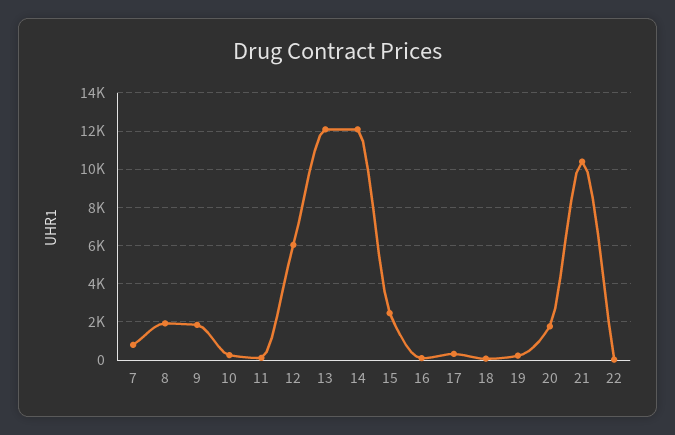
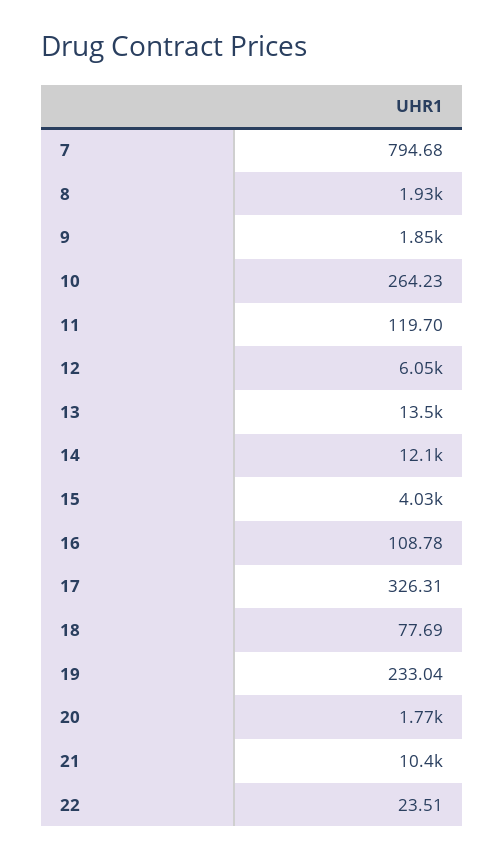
  {
    "7": 794.68,
    "8": 1930,
    "9": 1850,
    "10": 264.23,
    "11": 119.7,
    "12": 6050,
-   "13": 12000,
+   "13": 13500,
    "14": 12100,
-   "15": 2500,
+   "15": 4030,
    "16": 108.78,
    "17": 326.31,
    "18": 77.69,
    "19": 233.04,
    "20": 1770,
    "21": 10400,
    "22": 23.51
  }

